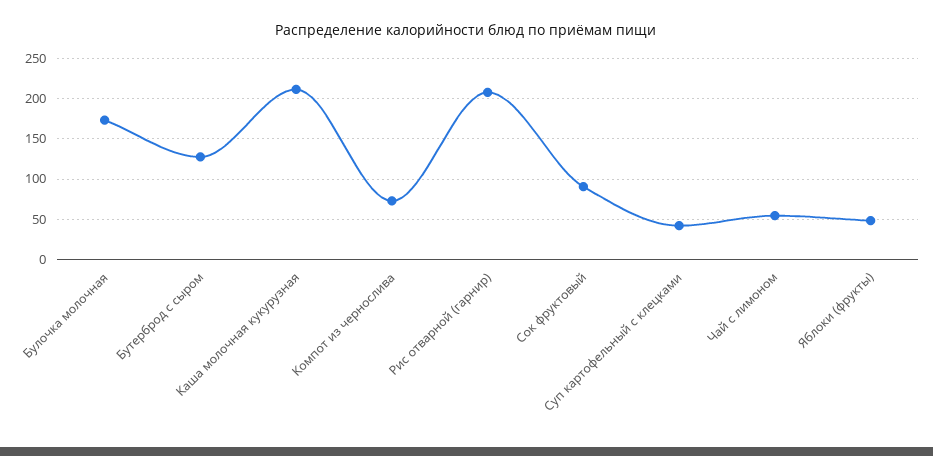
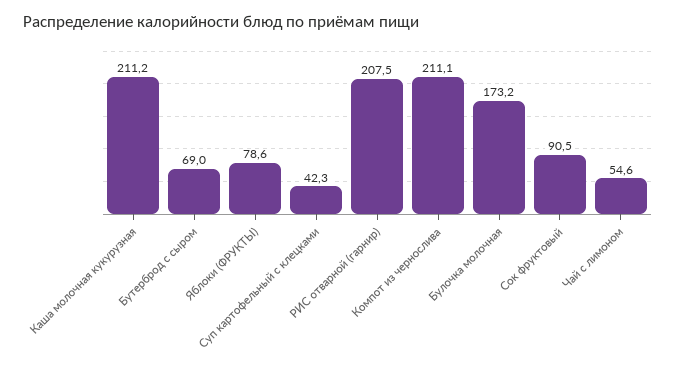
  {
    "Булочка молочная": 173.2,
-   "Бутерброд с сыром": 130,
+   "Бутерброд с сыром": 69,
    "Каша молочная кукурузная": 211.2,
-   "Компот из чернослива": 70,
+   "Компот из чернослива": 211.1,
    "Рис отварной (гарнир)": 207.5,
    "Сок фруктовый": 90.5,
    "Суп картофельный с клецками": 42.3,
    "Чай с лимоном": 54.6,
-   "Яблоки (фрукты)": 50
+   "Яблоки (фрукты)": 78.6
  }

